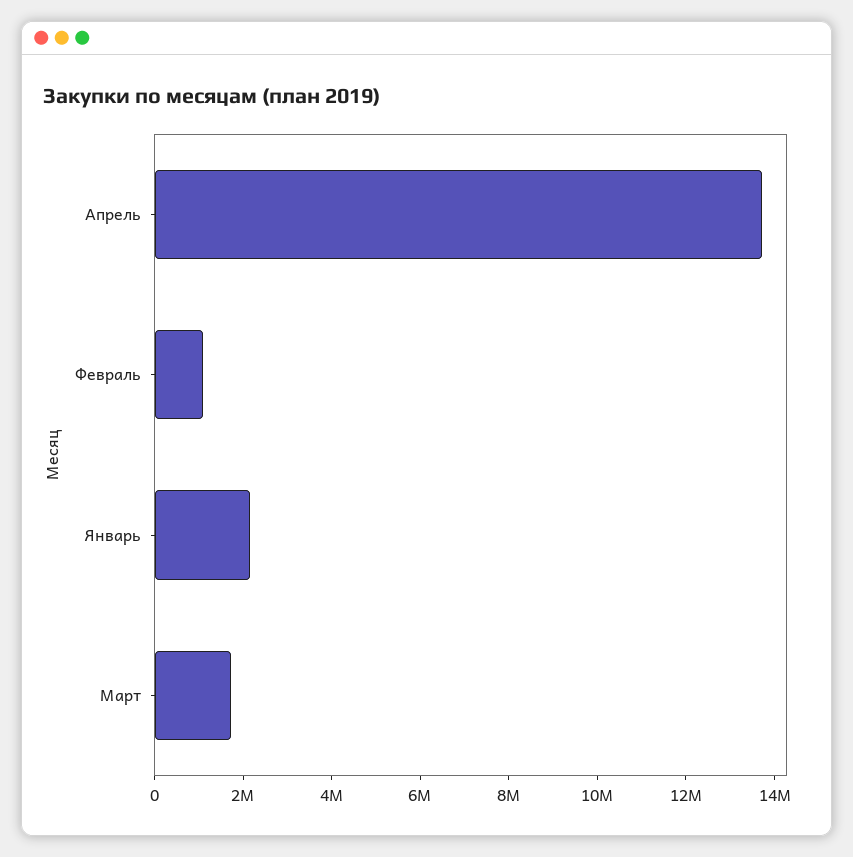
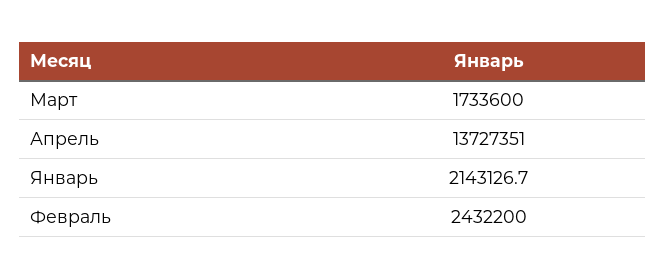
  {
    "Апрель": 13727351,
-   "Февраль": 1000000,
+   "Февраль": 2432200,
    "Январь": 2143126.7,
    "Март": 1733600
  }

